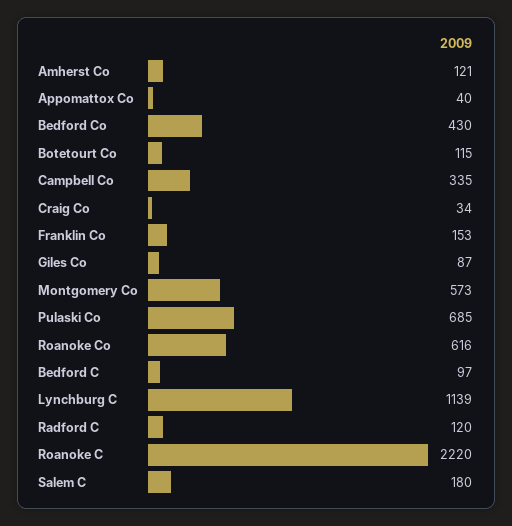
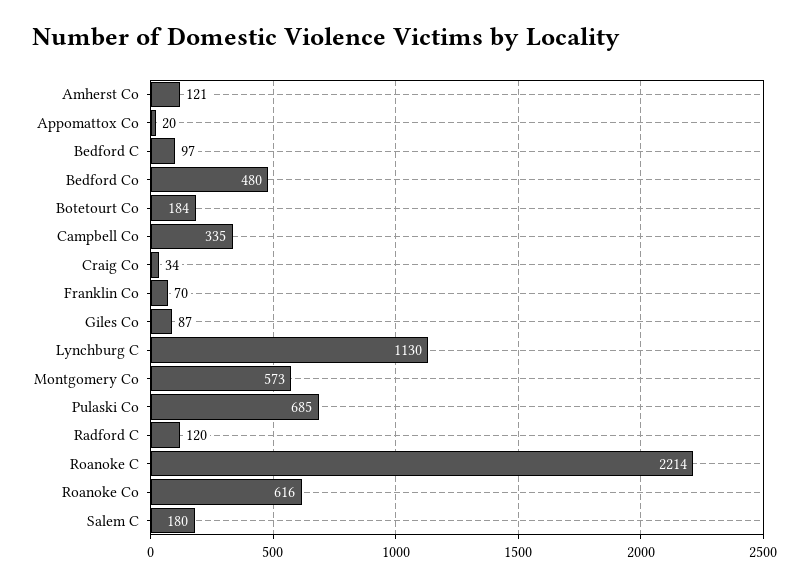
  {
    "Amherst Co": 121,
-   "Appomattox Co": 40,
+   "Appomattox Co": 20,
-   "Bedford Co": 430,
+   "Bedford Co": 480,
-   "Botetourt Co": 115,
+   "Botetourt Co": 184,
    "Campbell Co": 335,
    "Craig Co": 34,
-   "Franklin Co": 153,
+   "Franklin Co": 70,
    "Giles Co": 87,
    "Montgomery Co": 573,
    "Pulaski Co": 685,
    "Roanoke Co": 616,
    "Bedford C": 97,
-   "Lynchburg C": 1139,
+   "Lynchburg C": 1130,
    "Radford C": 120,
-   "Roanoke C": 2220,
+   "Roanoke C": 2214,
    "Salem C": 180
  }

